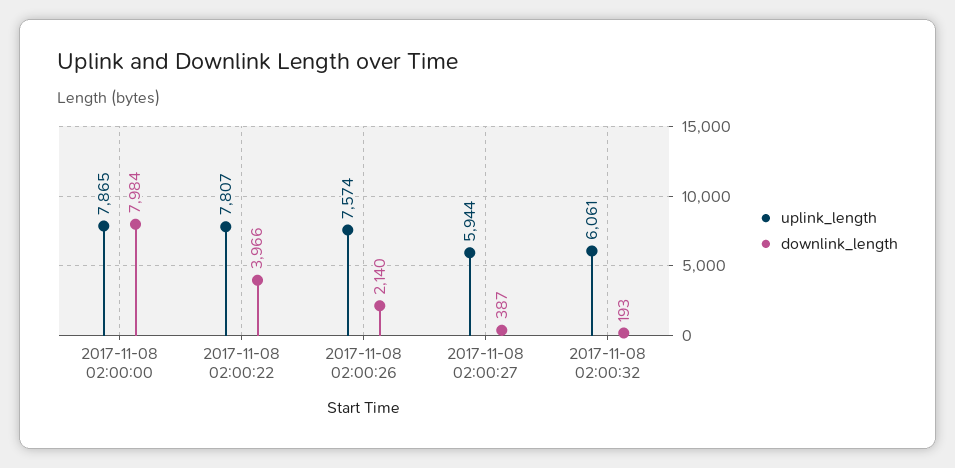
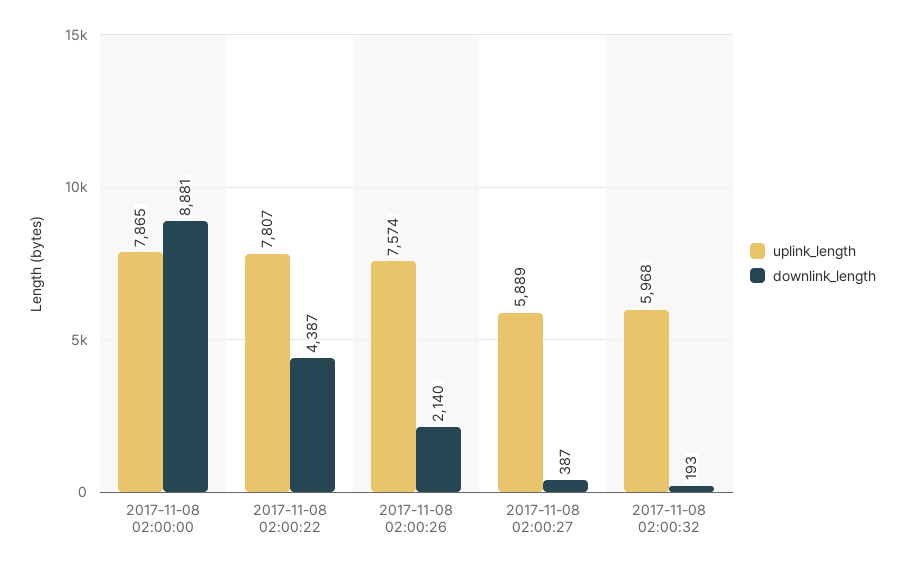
  {
    "uplink_length": {
      "2017-11-08 02:00:00": 7865,
      "2017-11-08 02:00:22": 7807,
      "2017-11-08 02:00:26": 7574,
-     "2017-11-08 02:00:27": 5944,
+     "2017-11-08 02:00:27": 5889,
-     "2017-11-08 02:00:32": 6061
+     "2017-11-08 02:00:32": 5968
    },
    "downlink_length": {
-     "2017-11-08 02:00:00": 7984,
+     "2017-11-08 02:00:00": 8881,
-     "2017-11-08 02:00:22": 3966,
+     "2017-11-08 02:00:22": 4387,
      "2017-11-08 02:00:26": 2140,
      "2017-11-08 02:00:27": 387,
      "2017-11-08 02:00:32": 193
    }
  }

